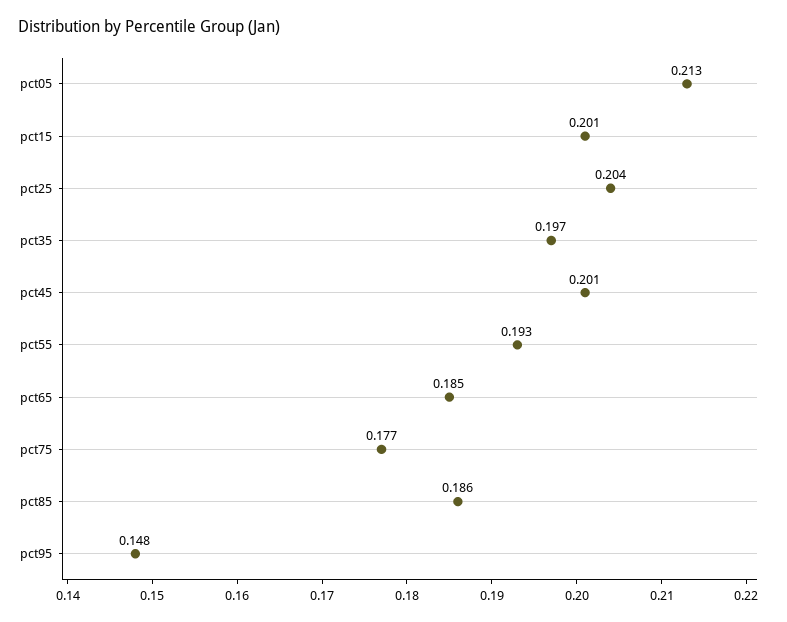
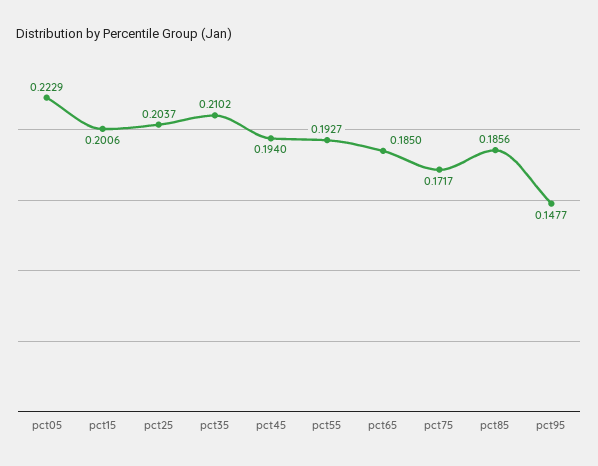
  {
-   "pct05": 0.213,
+   "pct05": 0.2229,
    "pct15": 0.2006,
    "pct25": 0.2037,
-   "pct35": 0.197,
+   "pct35": 0.2102,
-   "pct45": 0.201,
+   "pct45": 0.194,
    "pct55": 0.1927,
    "pct65": 0.185,
-   "pct75": 0.177,
+   "pct75": 0.1717,
    "pct85": 0.1856,
    "pct95": 0.1477
  }

